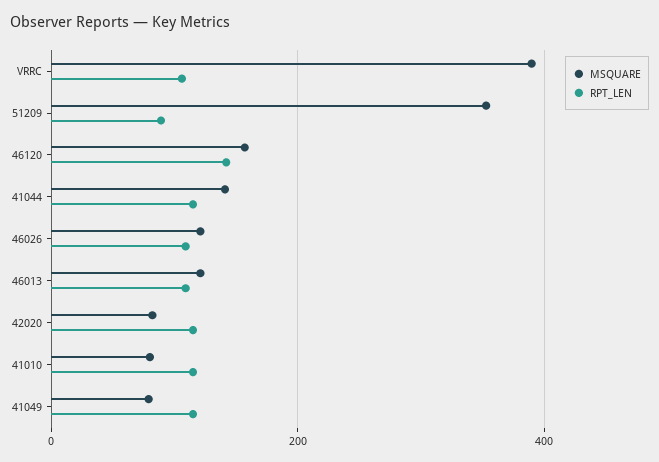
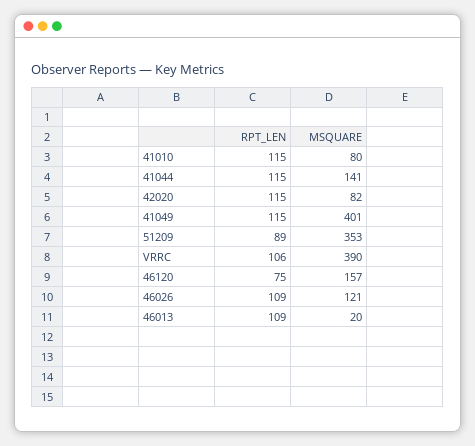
  {
    "MSQUARE": {
      "VRRC": 390,
      "51209": 353,
      "46120": 157,
      "41044": 141,
      "46026": 121,
-     "46013": 120,
+     "46013": 20,
      "42020": 82,
      "41010": 80,
-     "41049": 80
+     "41049": 401
    },
    "RPT_LEN": {
      "VRRC": 106,
      "51209": 89,
-     "46120": 140,
+     "46120": 75,
      "41044": 115,
      "46026": 109,
      "46013": 109,
      "42020": 115,
      "41010": 115,
      "41049": 115
    }
  }

